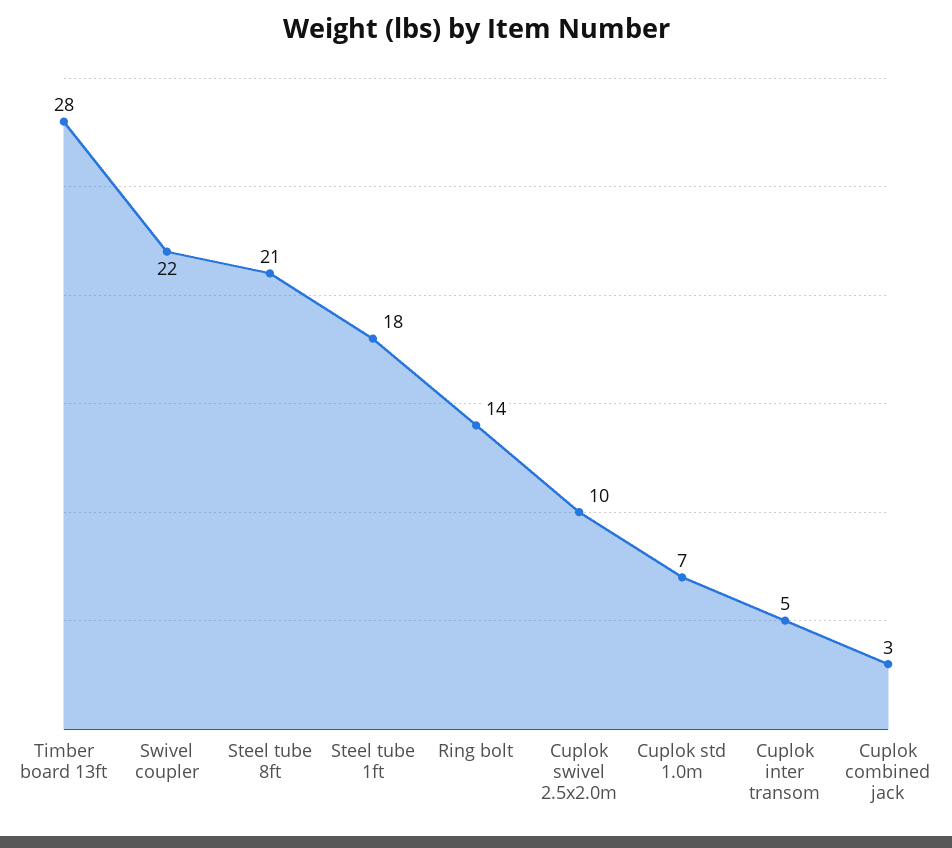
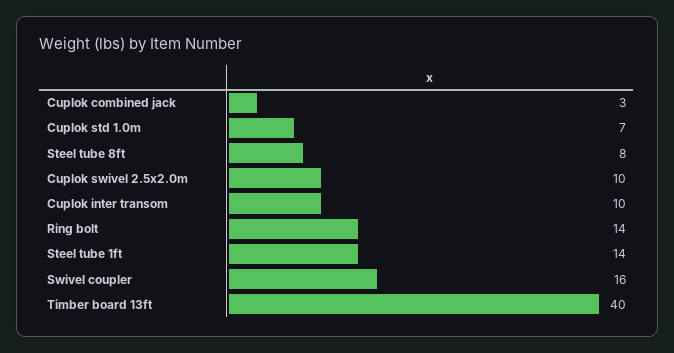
  {
-   "Timber board 13ft": 28,
+   "Timber board 13ft": 40,
-   "Swivel coupler": 22,
+   "Swivel coupler": 16,
-   "Steel tube 8ft": 21,
+   "Steel tube 8ft": 8,
-   "Steel tube 1ft": 18,
+   "Steel tube 1ft": 14,
    "Ring bolt": 14,
    "Cuplok swivel 2.5x2.0m": 10,
    "Cuplok std 1.0m": 7,
-   "Cuplok inter transom": 5,
+   "Cuplok inter transom": 10,
    "Cuplok combined jack": 3
  }

